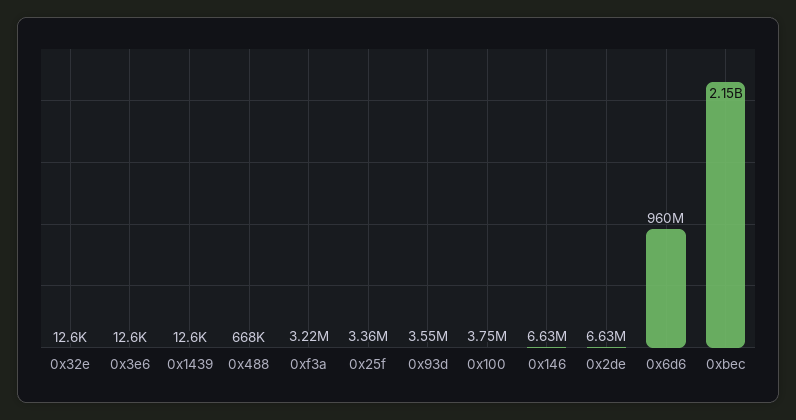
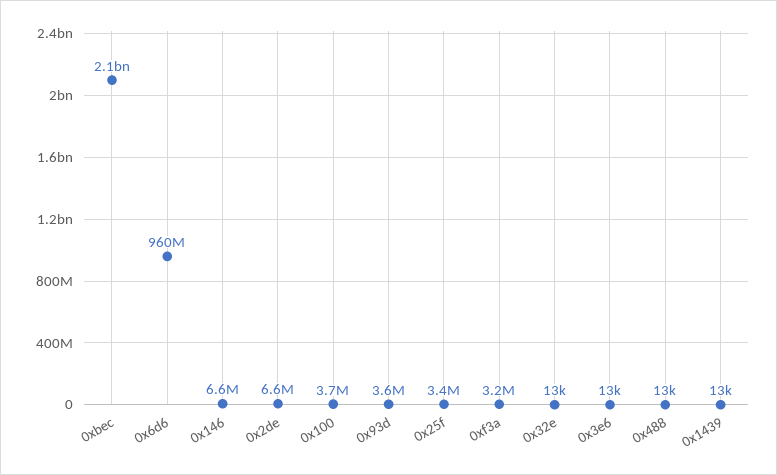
  {
    "0x32e": 12600,
    "0x3e6": 12600,
    "0x1439": 12600,
-   "0x488": 668000,
+   "0x488": 13000,
    "0xf3a": 3220000,
    "0x25f": 3360000,
    "0x93d": 3550000,
    "0x100": 3750000,
    "0x146": 6630000,
    "0x2de": 6630000,
    "0x6d6": 960000000,
    "0xbec": 2150000000
  }

